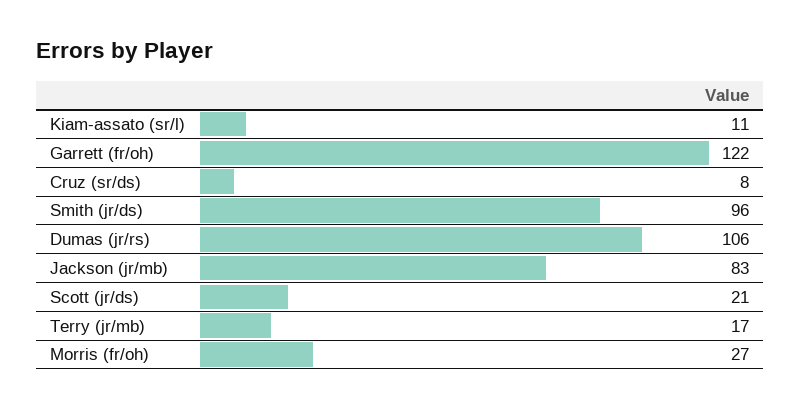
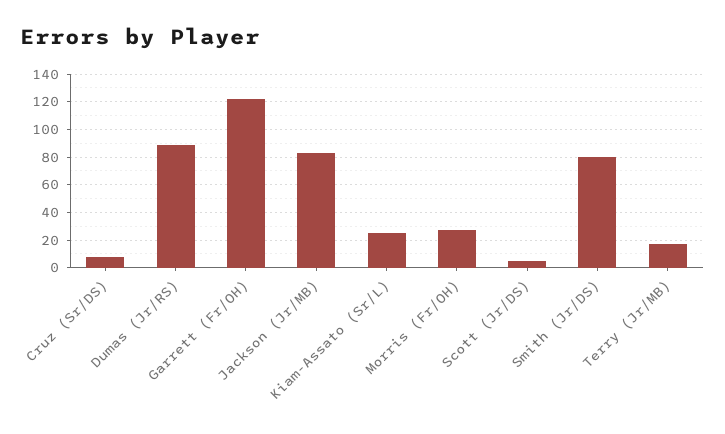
  {
-   "Kiam-assato (sr/l)": 11,
+   "Kiam-assato (sr/l)": 25,
    "Garrett (fr/oh)": 122,
    "Cruz (sr/ds)": 8,
-   "Smith (jr/ds)": 96,
+   "Smith (jr/ds)": 80,
-   "Dumas (jr/rs)": 106,
+   "Dumas (jr/rs)": 90,
    "Jackson (jr/mb)": 83,
-   "Scott (jr/ds)": 21,
+   "Scott (jr/ds)": 5,
    "Terry (jr/mb)": 17,
    "Morris (fr/oh)": 27
  }

